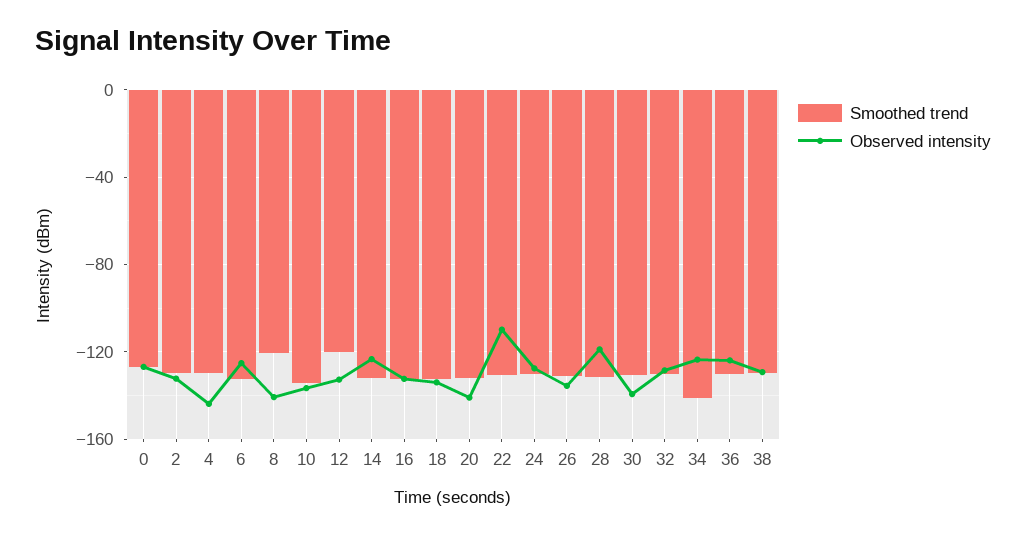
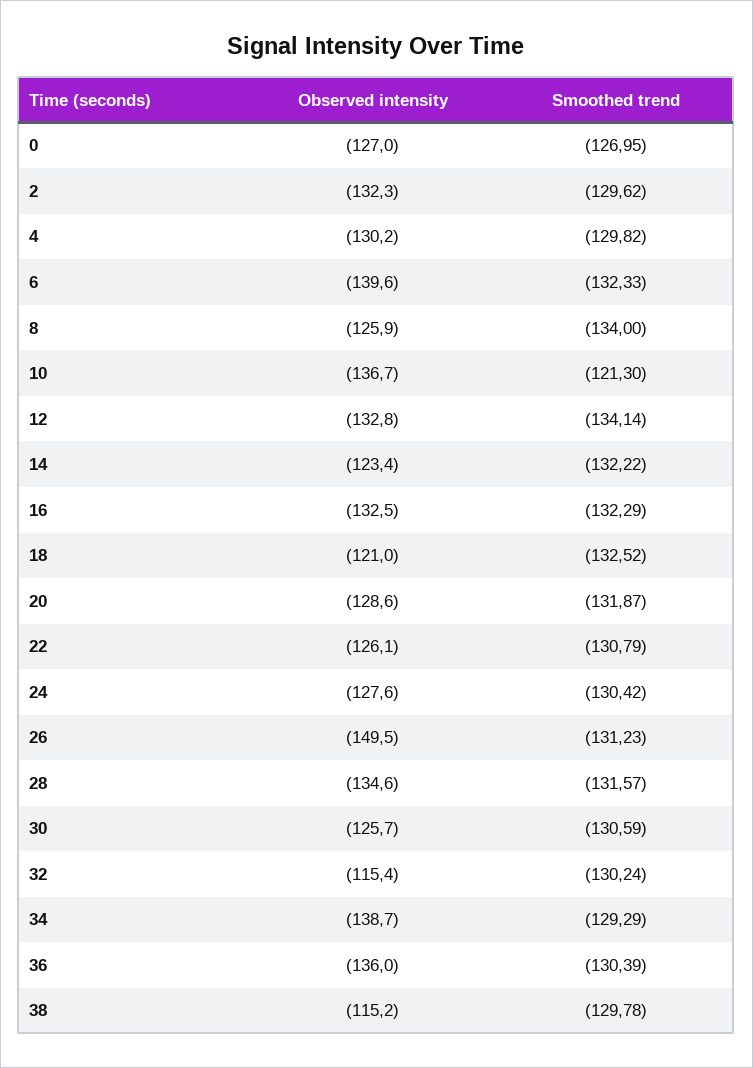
  {
    "Smoothed trend": {
      "0": -126.95,
      "2": -129.62,
      "4": -129.82,
      "6": -132.33,
-     "8": -120,
+     "8": -134,
-     "10": -135,
+     "10": -121.3,
-     "12": -120,
+     "12": -134.14,
      "14": -132.22,
      "16": -132.29,
      "18": -132.52,
      "20": -131.87,
      "22": -130.79,
      "24": -130.42,
      "26": -131.23,
      "28": -131.57,
      "30": -130.59,
      "32": -130.24,
-     "34": -140,
+     "34": -129.29,
      "36": -130.39,
      "38": -129.78
    },
    "Observed intensity": {
      "0": -127,
      "2": -132.3,
-     "4": -145,
+     "4": -130.2,
-     "6": -125,
+     "6": -139.6,
-     "8": -140,
+     "8": -125.9,
      "10": -136.7,
      "12": -132.8,
      "14": -123.4,
      "16": -132.5,
-     "18": -135,
+     "18": -121,
-     "20": -140,
+     "20": -128.6,
-     "22": -110,
+     "22": -126.1,
      "24": -127.6,
-     "26": -135,
+     "26": -149.5,
-     "28": -120,
+     "28": -134.6,
-     "30": -140,
+     "30": -125.7,
-     "32": -130,
+     "32": -115.4,
-     "34": -125,
+     "34": -138.7,
-     "36": -125,
+     "36": -136,
-     "38": -130
+     "38": -115.2
    }
  }

